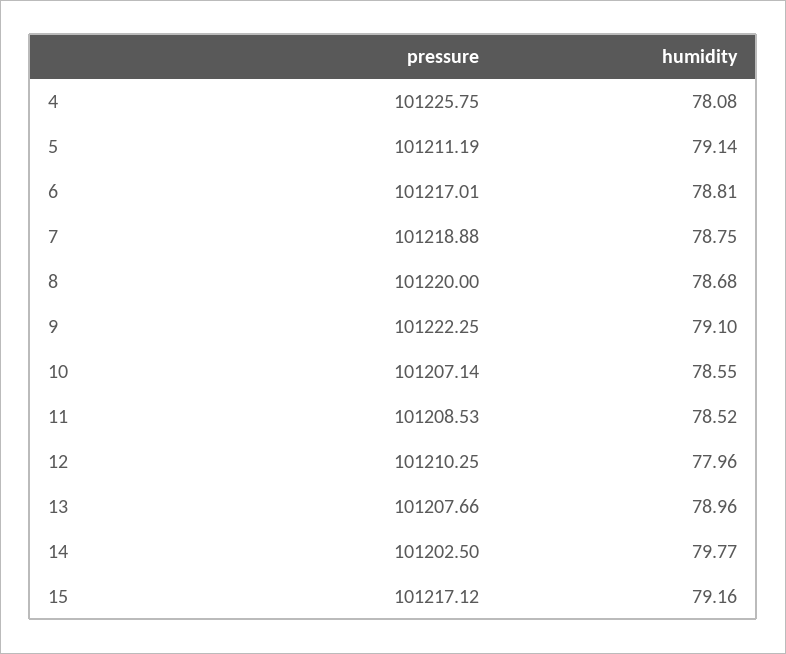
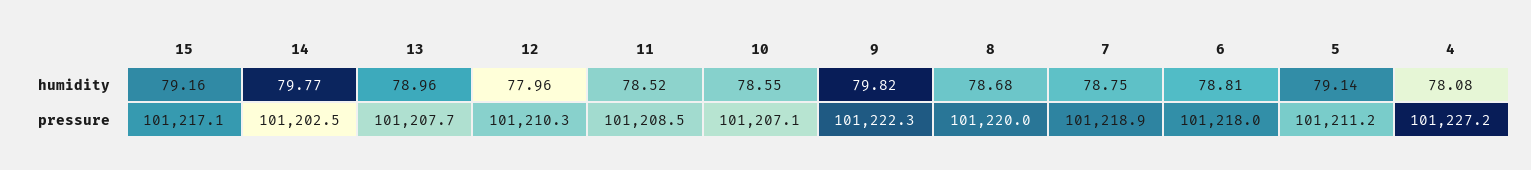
  {
    "pressure": {
-     "4": 101225.75,
+     "4": 101227.2,
      "5": 101211.19,
-     "6": 101217.01,
+     "6": 101218,
      "7": 101218.88,
      "8": 101220,
      "9": 101222.25,
      "10": 101207.14,
      "11": 101208.53,
      "12": 101210.25,
      "13": 101207.66,
      "14": 101202.5,
      "15": 101217.12
    },
    "humidity": {
      "4": 78.08,
      "5": 79.14,
      "6": 78.81,
      "7": 78.75,
      "8": 78.68,
-     "9": 79.1,
+     "9": 79.82,
      "10": 78.55,
      "11": 78.52,
      "12": 77.96,
      "13": 78.96,
      "14": 79.77,
      "15": 79.16
    }
  }

